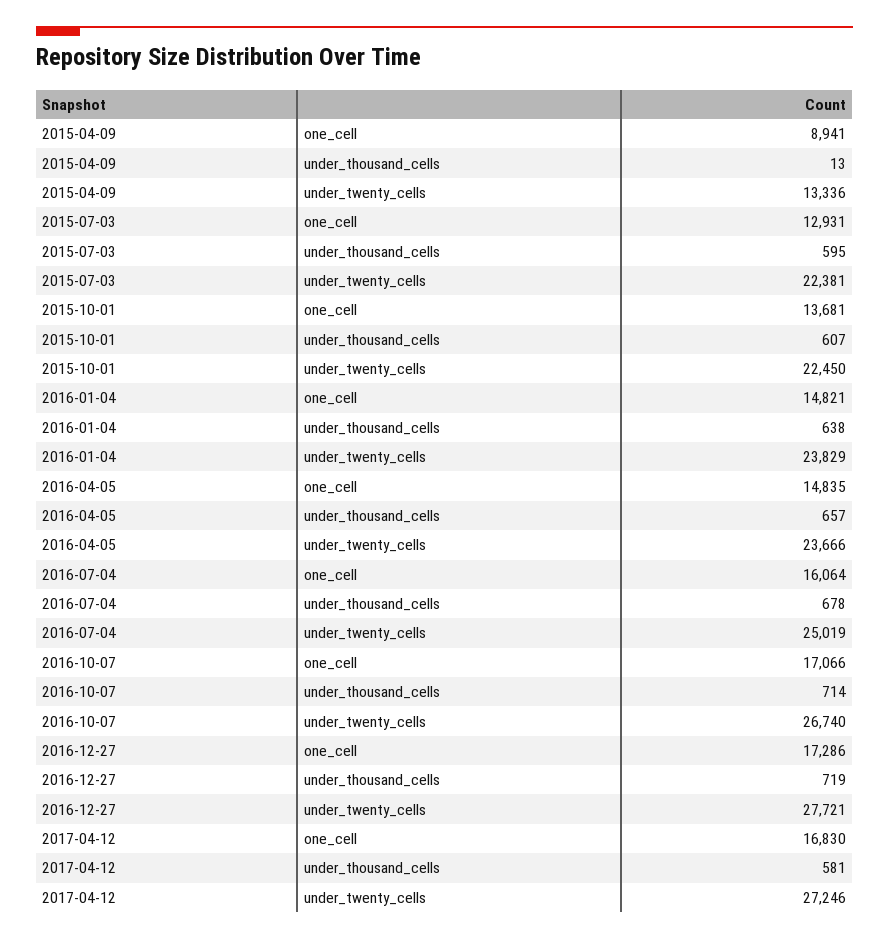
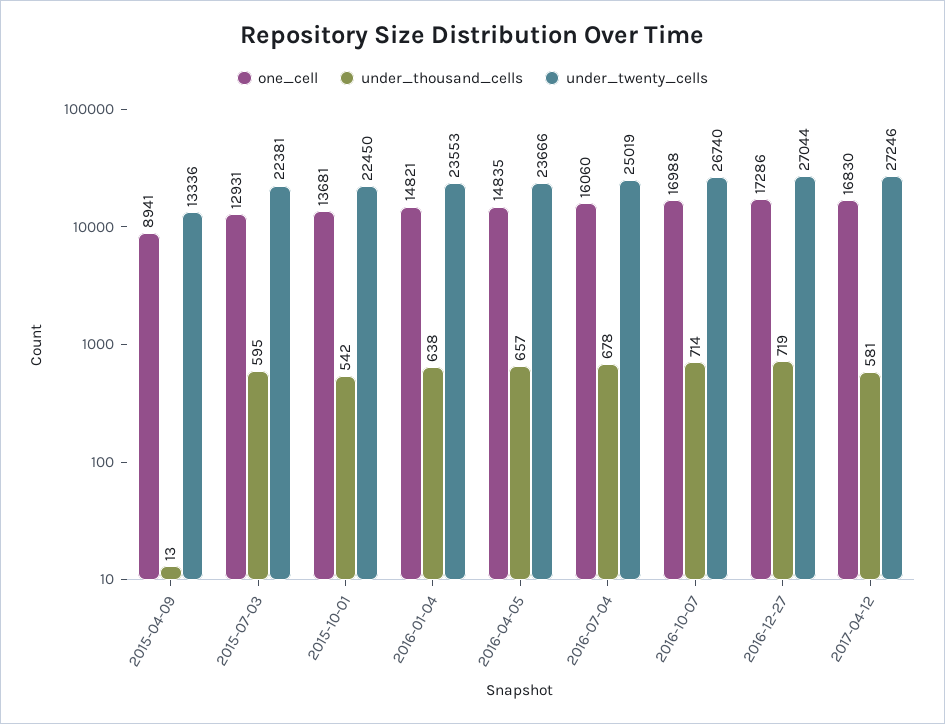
  {
    "one_cell": {
      "2015-04-09": 8941,
      "2015-07-03": 12931,
      "2015-10-01": 13681,
      "2016-01-04": 14821,
      "2016-04-05": 14835,
-     "2016-07-04": 16064,
+     "2016-07-04": 16060,
-     "2016-10-07": 17066,
+     "2016-10-07": 16988,
      "2016-12-27": 17286,
      "2017-04-12": 16830
    },
    "under_thousand_cells": {
      "2015-04-09": 13,
      "2015-07-03": 595,
-     "2015-10-01": 607,
+     "2015-10-01": 542,
      "2016-01-04": 638,
      "2016-04-05": 657,
      "2016-07-04": 678,
      "2016-10-07": 714,
      "2016-12-27": 719,
      "2017-04-12": 581
    },
    "under_twenty_cells": {
      "2015-04-09": 13336,
      "2015-07-03": 22381,
      "2015-10-01": 22450,
-     "2016-01-04": 23829,
+     "2016-01-04": 23553,
      "2016-04-05": 23666,
      "2016-07-04": 25019,
      "2016-10-07": 26740,
-     "2016-12-27": 27721,
+     "2016-12-27": 27044,
      "2017-04-12": 27246
    }
  }

